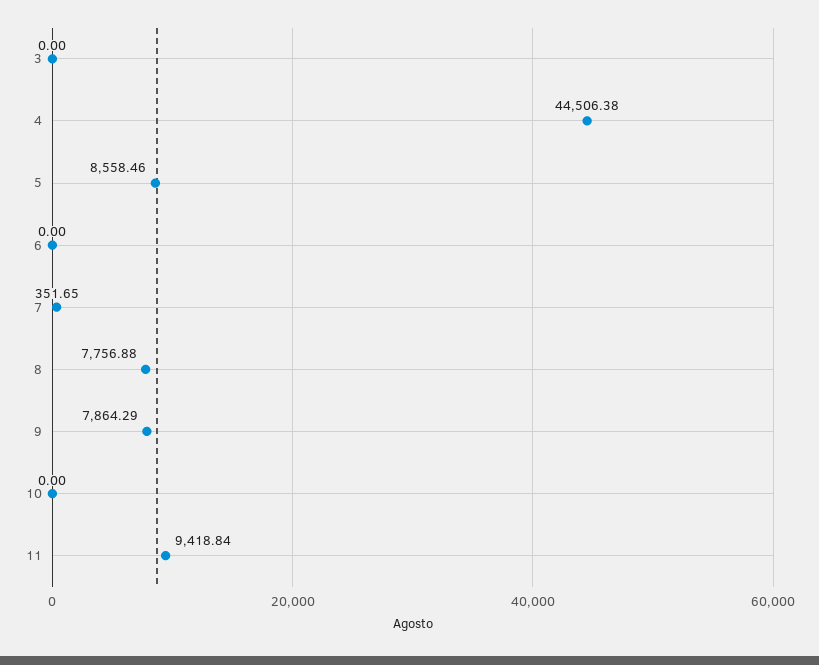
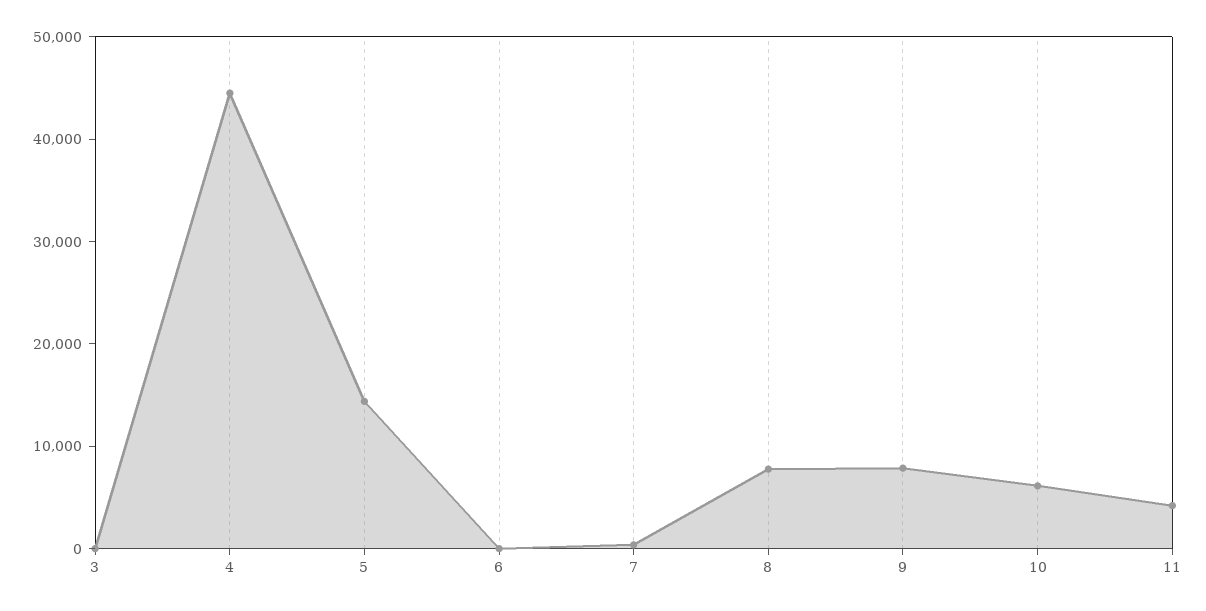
  {
    "3": 0,
    "4": 44506.38,
-   "5": 8558.46,
+   "5": 14000,
    "6": 0,
    "7": 351.65,
    "8": 7756.88,
    "9": 7864.29,
-   "10": 0,
+   "10": 6000,
-   "11": 9418.84
+   "11": 4000
  }

